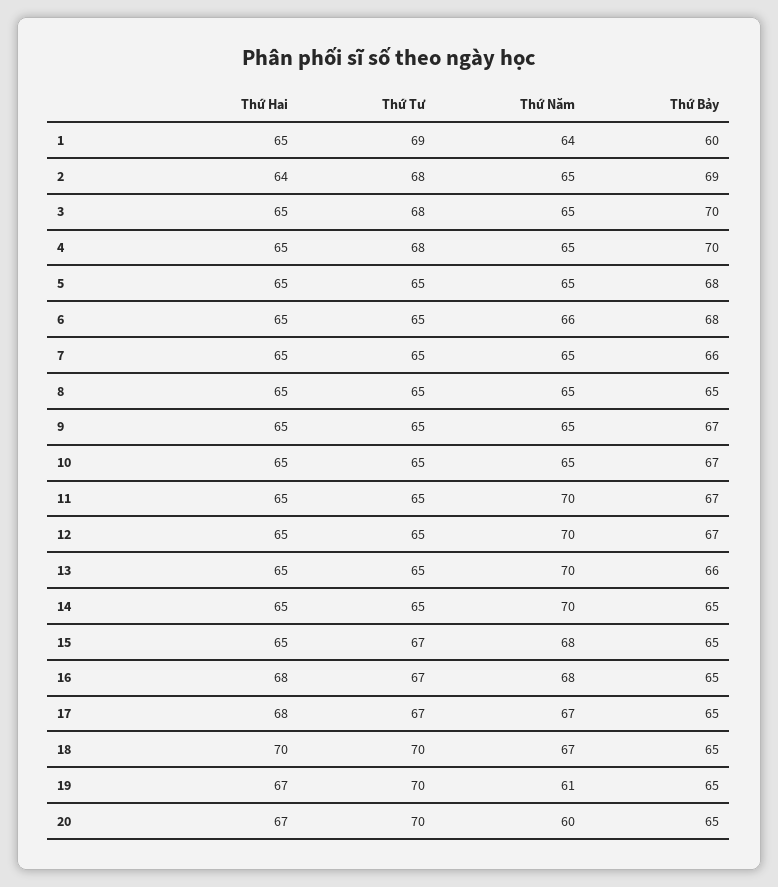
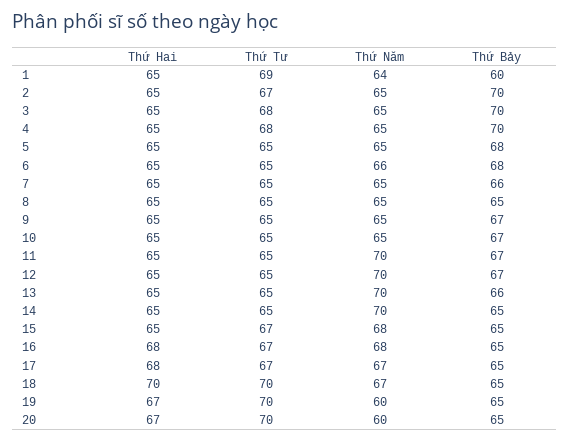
  {
    "Thứ Hai": {
      "1": 65,
-     "2": 64,
+     "2": 65,
      "3": 65,
      "4": 65,
      "5": 65,
      "6": 65,
      "7": 65,
      "8": 65,
      "9": 65,
      "10": 65,
      "11": 65,
      "12": 65,
      "13": 65,
      "14": 65,
      "15": 65,
      "16": 68,
      "17": 68,
      "18": 70,
      "19": 67,
      "20": 67
    },
    "Thứ Tư": {
      "1": 69,
-     "2": 68,
+     "2": 67,
      "3": 68,
      "4": 68,
      "5": 65,
      "6": 65,
      "7": 65,
      "8": 65,
      "9": 65,
      "10": 65,
      "11": 65,
      "12": 65,
      "13": 65,
      "14": 65,
      "15": 67,
      "16": 67,
      "17": 67,
      "18": 70,
      "19": 70,
      "20": 70
    },
    "Thứ Năm": {
      "1": 64,
      "2": 65,
      "3": 65,
      "4": 65,
      "5": 65,
      "6": 66,
      "7": 65,
      "8": 65,
      "9": 65,
      "10": 65,
      "11": 70,
      "12": 70,
      "13": 70,
      "14": 70,
      "15": 68,
      "16": 68,
      "17": 67,
      "18": 67,
-     "19": 61,
+     "19": 60,
      "20": 60
    },
    "Thứ Bảy": {
      "1": 60,
-     "2": 69,
+     "2": 70,
      "3": 70,
      "4": 70,
      "5": 68,
      "6": 68,
      "7": 66,
      "8": 65,
      "9": 67,
      "10": 67,
      "11": 67,
      "12": 67,
      "13": 66,
      "14": 65,
      "15": 65,
      "16": 65,
      "17": 65,
      "18": 65,
      "19": 65,
      "20": 65
    }
  }

